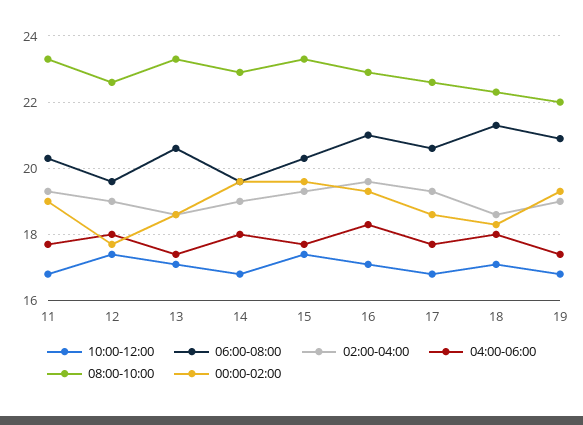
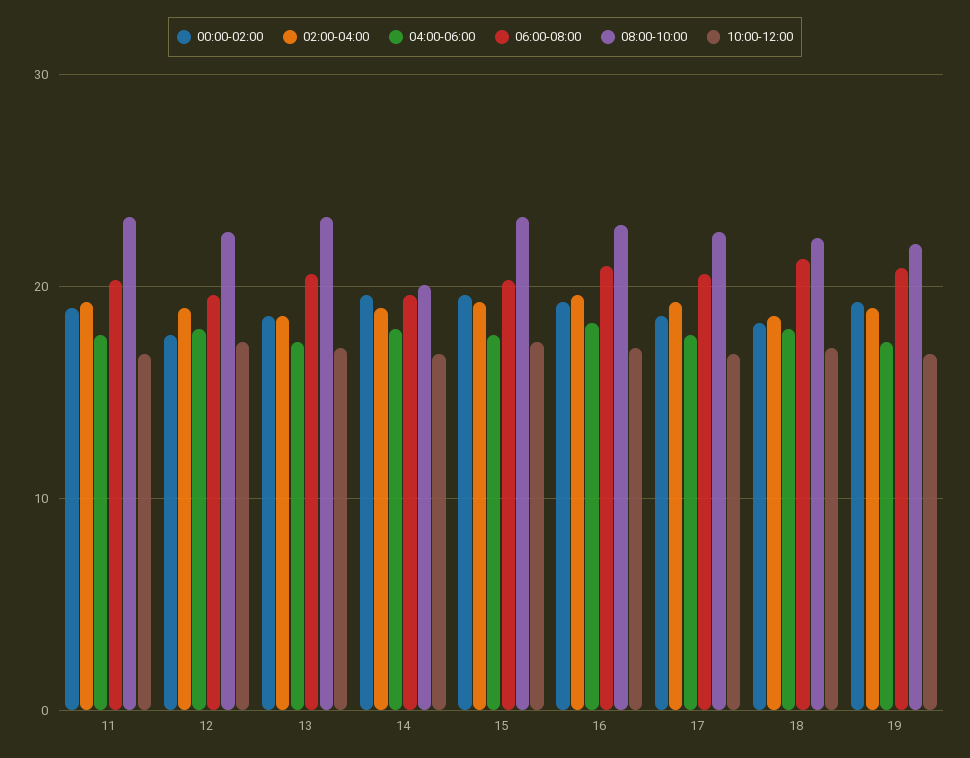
  {
    "10:00-12:00": {
      "11": 17,
      "12": 17.5,
      "13": 17,
      "14": 17,
      "15": 17.5,
      "16": 17,
      "17": 17,
      "18": 17,
      "19": 17
    },
    "06:00-08:00": {
      "11": 20.5,
      "12": 19.5,
      "13": 20.5,
      "14": 19.5,
      "15": 20.5,
      "16": 21,
      "17": 20.5,
      "18": 21.5,
      "19": 21
    },
    "02:00-04:00": {
      "11": 19.5,
      "12": 19,
      "13": 18.5,
      "14": 19,
      "15": 19.5,
      "16": 19.5,
      "17": 19.5,
      "18": 18.5,
      "19": 19
    },
    "04:00-06:00": {
      "11": 17.5,
      "12": 18,
      "13": 17.5,
      "14": 18,
      "15": 17.5,
      "16": 18.5,
      "17": 17.5,
      "18": 18,
      "19": 17.5
    },
    "08:00-10:00": {
      "11": 23.5,
      "12": 22.5,
      "13": 23.5,
-     "14": 23,
+     "14": 20,
      "15": 23.5,
      "16": 23,
      "17": 22.5,
      "18": 22.5,
      "19": 22
    },
    "00:00-02:00": {
      "11": 19,
      "12": 17.5,
      "13": 18.5,
      "14": 19.5,
      "15": 19.5,
      "16": 19.5,
      "17": 18.5,
      "18": 18.5,
      "19": 19.5
    }
  }

